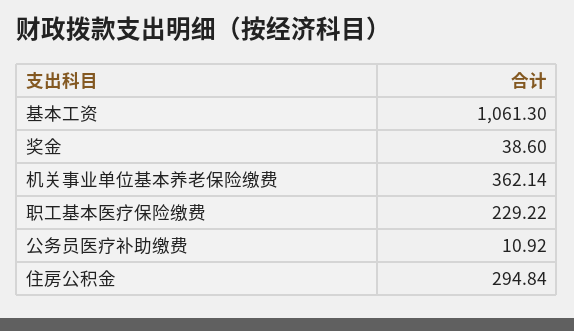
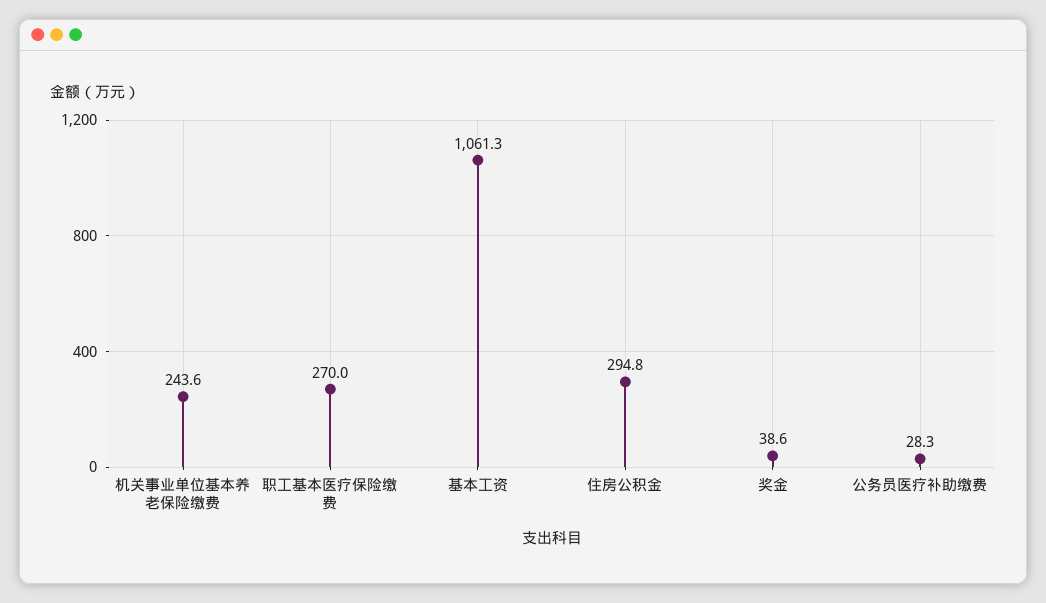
  {
    "基本工资": 1061.3,
    "奖金": 38.6,
-   "机关事业单位基本养老保险缴费": 362.14,
+   "机关事业单位基本养老保险缴费": 243.6,
-   "职工基本医疗保险缴费": 229.22,
+   "职工基本医疗保险缴费": 270,
-   "公务员医疗补助缴费": 10.92,
+   "公务员医疗补助缴费": 28.3,
    "住房公积金": 294.84
  }

